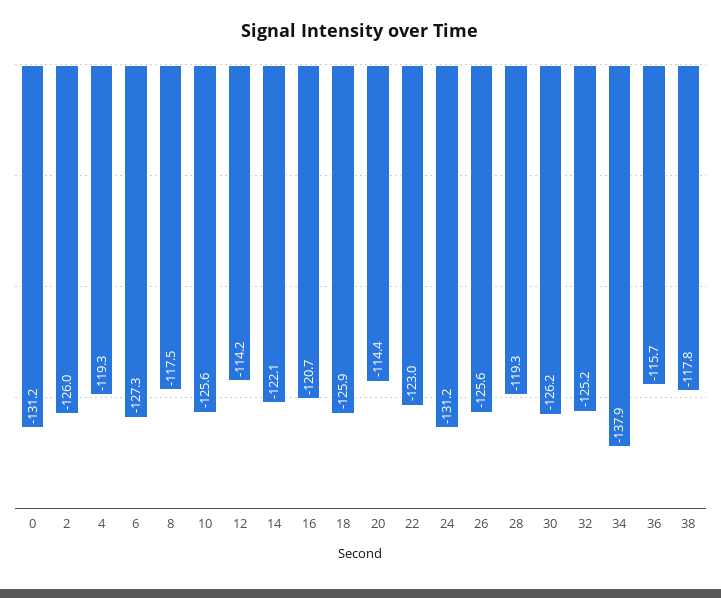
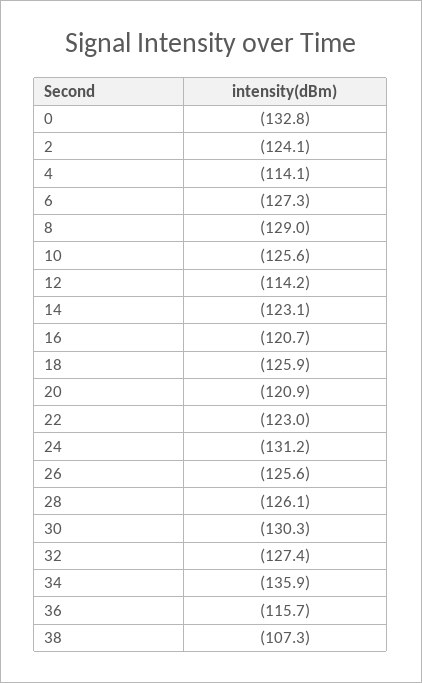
  {
-   "0": -131.2,
+   "0": -132.8,
-   "2": -126,
+   "2": -124.1,
-   "4": -119.3,
+   "4": -114.1,
    "6": -127.3,
-   "8": -117.5,
+   "8": -129,
    "10": -125.6,
    "12": -114.2,
-   "14": -122.1,
+   "14": -123.1,
    "16": -120.7,
    "18": -125.9,
-   "20": -114.4,
+   "20": -120.9,
    "22": -123,
    "24": -131.2,
    "26": -125.6,
-   "28": -119.3,
+   "28": -126.1,
-   "30": -126.2,
+   "30": -130.3,
-   "32": -125.2,
+   "32": -127.4,
-   "34": -137.9,
+   "34": -135.9,
    "36": -115.7,
-   "38": -117.8
+   "38": -107.3
  }

